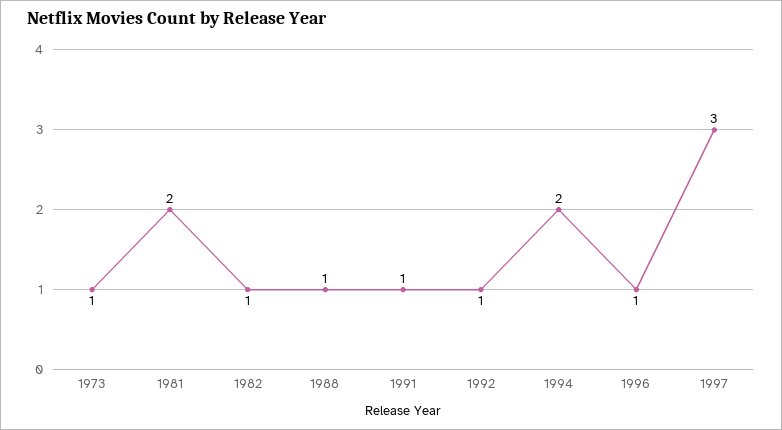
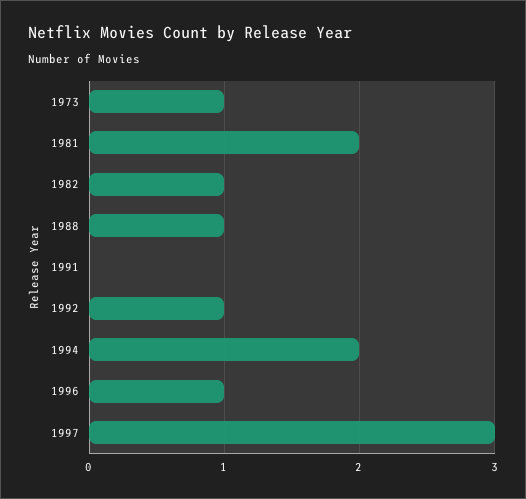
  {
    "1973": 1,
    "1981": 2,
    "1982": 1,
    "1988": 1,
-   "1991": 1,
+   "1991": 0,
    "1992": 1,
    "1994": 2,
    "1996": 1,
    "1997": 3
  }

